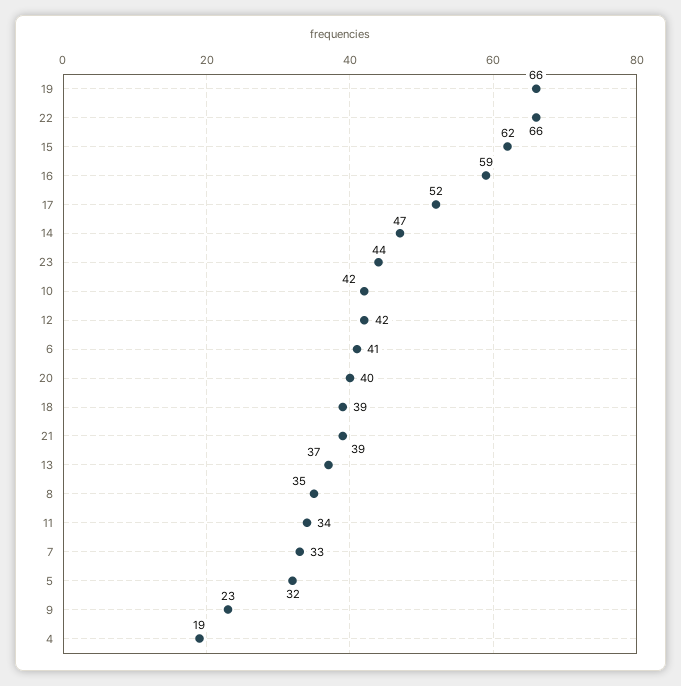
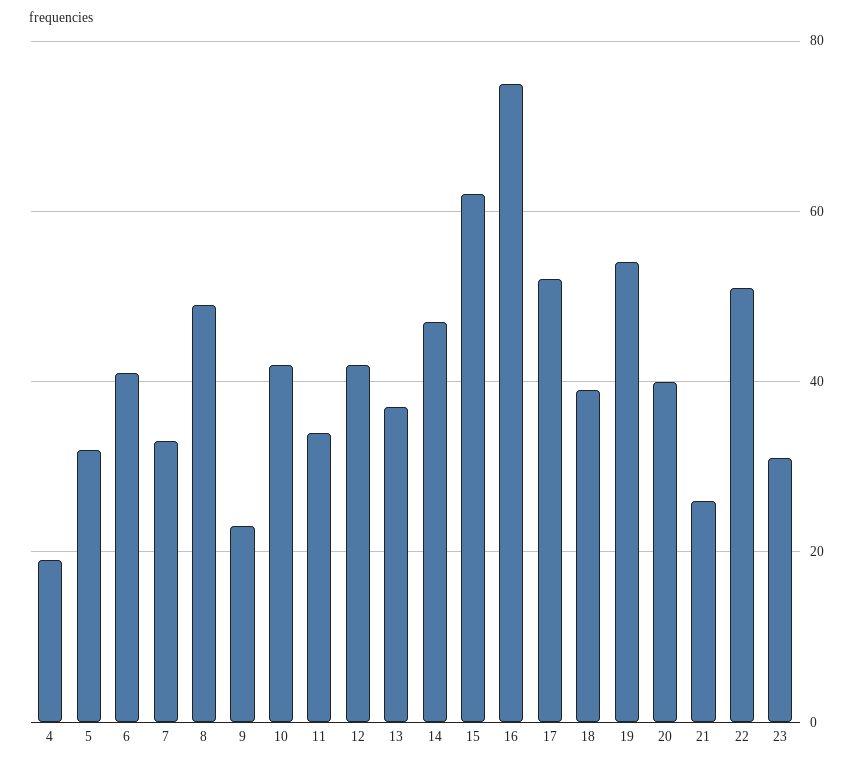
  {
-   "19": 66,
+   "19": 55,
-   "22": 66,
+   "22": 50,
    "15": 62,
-   "16": 59,
+   "16": 75,
    "17": 52,
    "14": 47,
-   "23": 44,
+   "23": 30,
    "10": 42,
    "12": 42,
    "6": 41,
    "20": 40,
    "18": 39,
-   "21": 39,
+   "21": 25,
    "13": 37,
-   "8": 35,
+   "8": 50,
    "11": 34,
    "7": 33,
    "5": 32,
    "9": 23,
    "4": 19
  }

